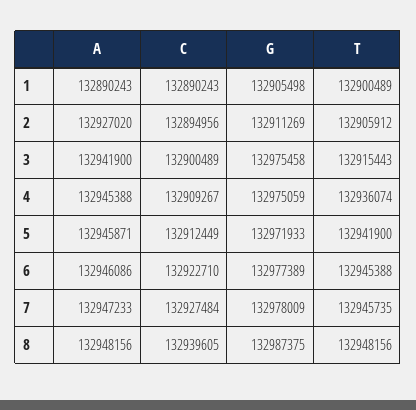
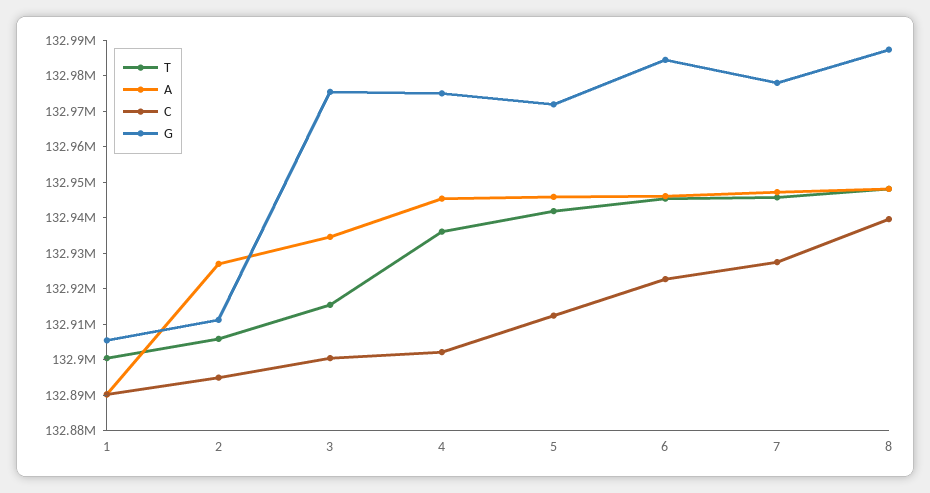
  {
    "A": {
      "1": 132890243,
      "2": 132927020,
-     "3": 132941900,
+     "3": 132935000,
      "4": 132945388,
      "5": 132945871,
      "6": 132946086,
      "7": 132947233,
      "8": 132948156
    },
    "C": {
      "1": 132890243,
      "2": 132894956,
      "3": 132900489,
-     "4": 132909267,
+     "4": 132902500,
      "5": 132912449,
      "6": 132922710,
      "7": 132927484,
      "8": 132939605
    },
    "G": {
      "1": 132905498,
      "2": 132911269,
      "3": 132975458,
      "4": 132975059,
      "5": 132971933,
-     "6": 132977389,
+     "6": 132985000,
      "7": 132978009,
      "8": 132987375
    },
    "T": {
      "1": 132900489,
      "2": 132905912,
      "3": 132915443,
      "4": 132936074,
      "5": 132941900,
      "6": 132945388,
      "7": 132945735,
      "8": 132948156
    }
  }

